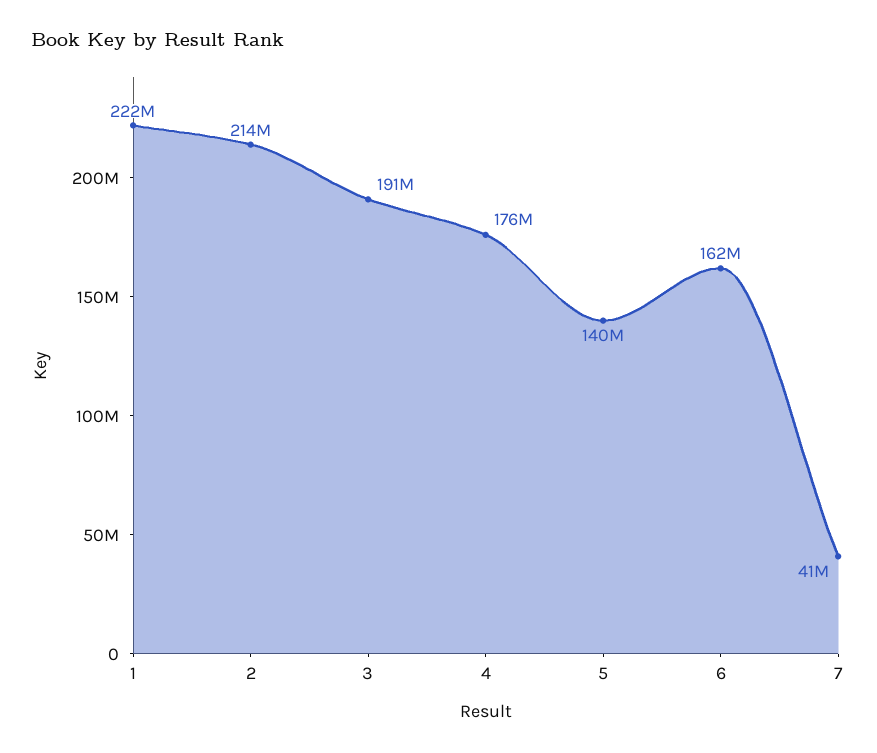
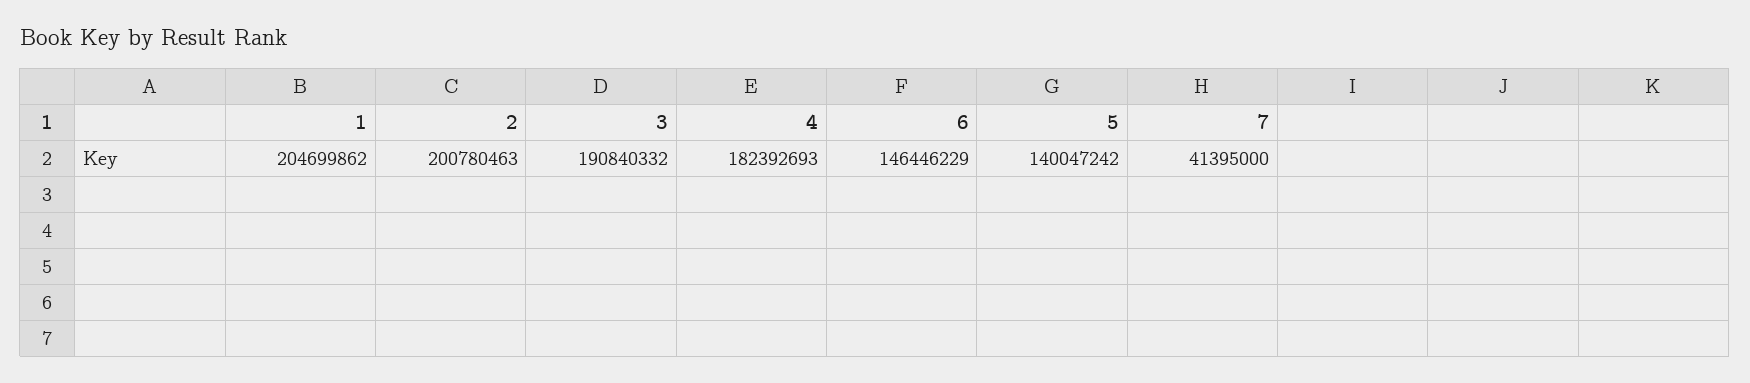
  {
-   "1": 222000000,
+   "1": 204699862,
-   "2": 214000000,
+   "2": 200780463,
    "3": 190840332,
-   "4": 176000000,
+   "4": 182392693,
    "5": 140047242,
-   "6": 162000000,
+   "6": 146446229,
    "7": 41395000
  }

